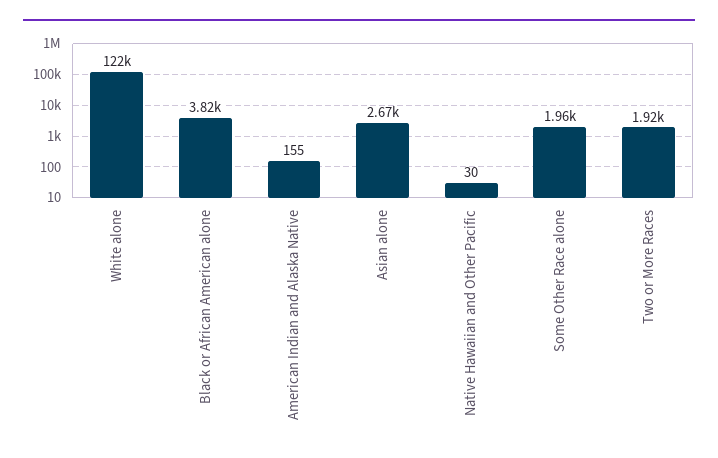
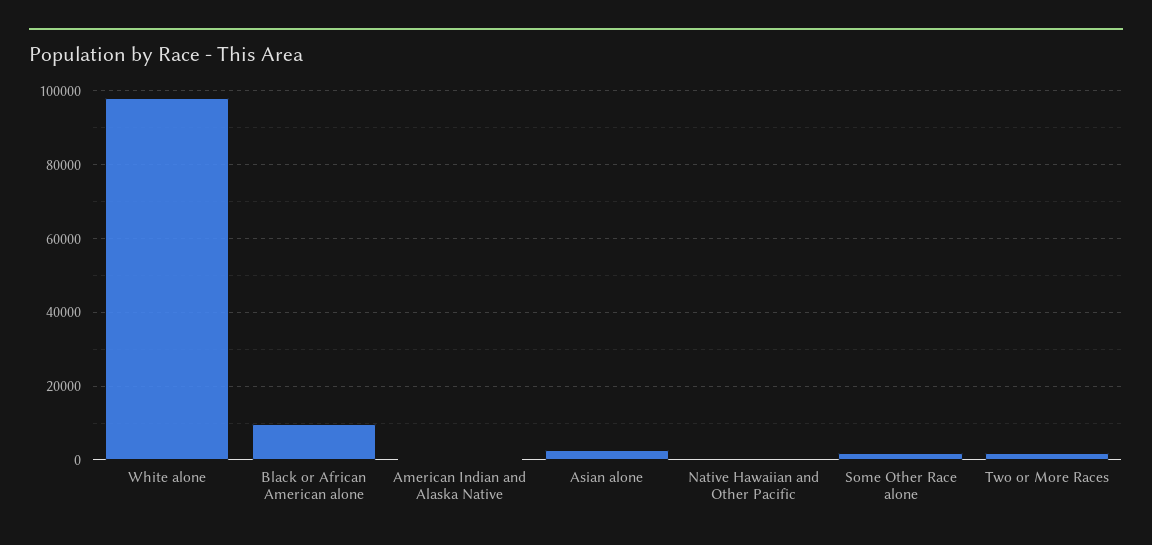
  {
-   "White alone": 122000,
+   "White alone": 98000,
-   "Black or African American alone": 3820,
+   "Black or African American alone": 10000,
    "American Indian and Alaska Native": 155,
    "Asian alone": 2670,
    "Native Hawaiian and Other Pacific": 30,
    "Some Other Race alone": 1960,
    "Two or More Races": 1920
  }

